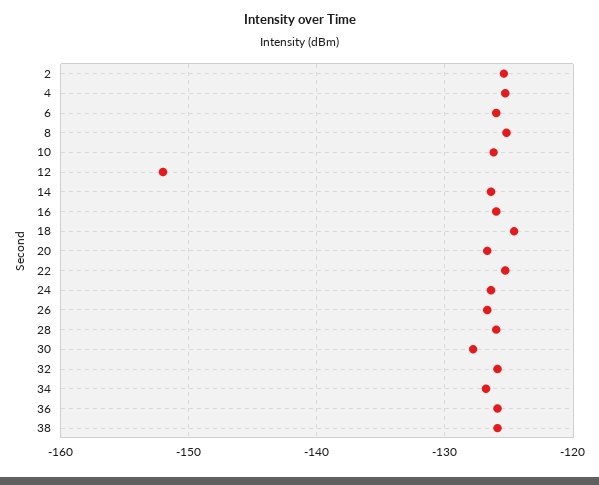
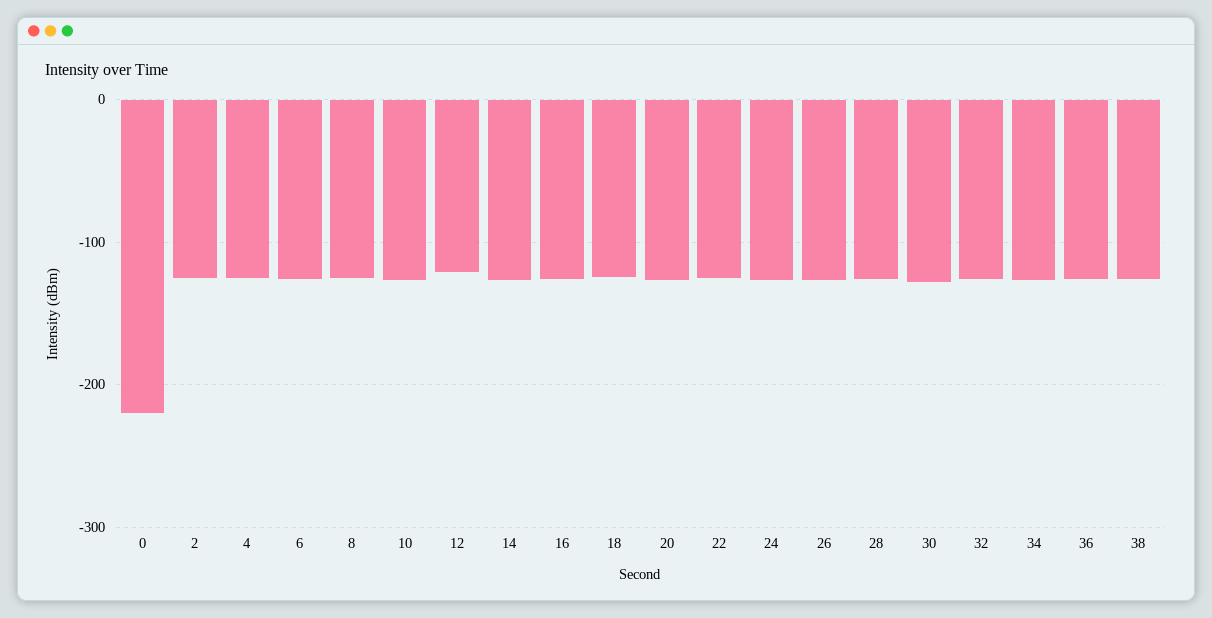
  {
    "2": -125,
    "4": -125,
    "6": -126,
    "8": -125,
    "10": -126,
-   "12": -152,
+   "12": -120,
    "14": -126,
    "16": -126,
    "18": -125,
    "20": -127,
    "22": -125,
    "24": -126,
    "26": -127,
    "28": -126,
    "30": -128,
    "32": -126,
    "34": -127,
    "36": -126,
-   "38": -126
+   "38": -126,
+   "0": -220
  }

